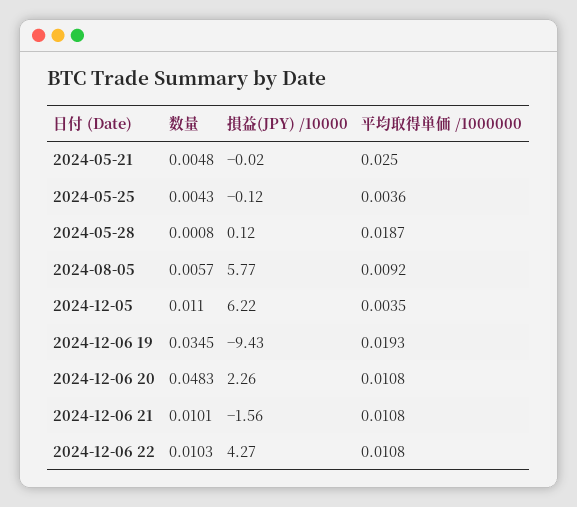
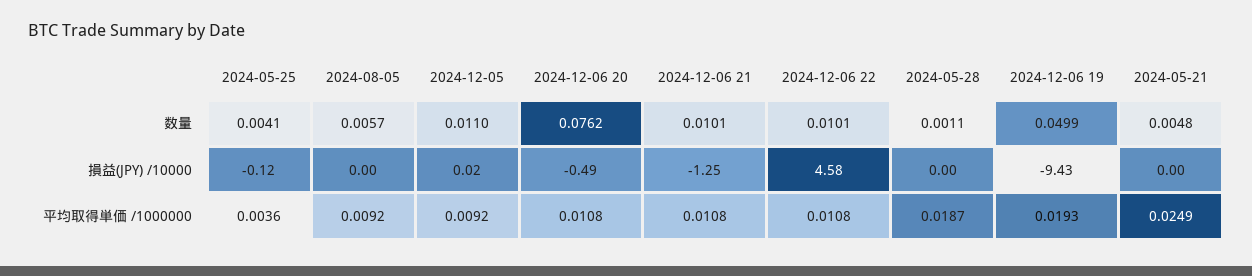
  {
    "数量": {
      "2024-05-21": 0.0048,
-     "2024-05-25": 0.0043,
+     "2024-05-25": 0.0041,
-     "2024-05-28": 0.0008,
+     "2024-05-28": 0.0011,
      "2024-08-05": 0.0057,
      "2024-12-05": 0.011,
-     "2024-12-06 19": 0.0345,
+     "2024-12-06 19": 0.0499,
-     "2024-12-06 20": 0.0483,
+     "2024-12-06 20": 0.0762,
      "2024-12-06 21": 0.0101,
-     "2024-12-06 22": 0.0103
+     "2024-12-06 22": 0.0101
    },
    "損益(JPY) /10000": {
-     "2024-05-21": -0.02,
+     "2024-05-21": 0,
      "2024-05-25": -0.12,
-     "2024-05-28": 0.12,
+     "2024-05-28": 0,
-     "2024-08-05": 5.77,
+     "2024-08-05": 0,
-     "2024-12-05": 6.22,
+     "2024-12-05": 0.02,
      "2024-12-06 19": -9.43,
-     "2024-12-06 20": 2.26,
+     "2024-12-06 20": -0.49,
-     "2024-12-06 21": -1.56,
+     "2024-12-06 21": -1.25,
-     "2024-12-06 22": 4.27
+     "2024-12-06 22": 4.58
    },
    "平均取得単価 /1000000": {
-     "2024-05-21": 0.025,
+     "2024-05-21": 0.0249,
      "2024-05-25": 0.0036,
      "2024-05-28": 0.0187,
      "2024-08-05": 0.0092,
-     "2024-12-05": 0.0035,
+     "2024-12-05": 0.0092,
      "2024-12-06 19": 0.0193,
      "2024-12-06 20": 0.0108,
      "2024-12-06 21": 0.0108,
      "2024-12-06 22": 0.0108
    }
  }

